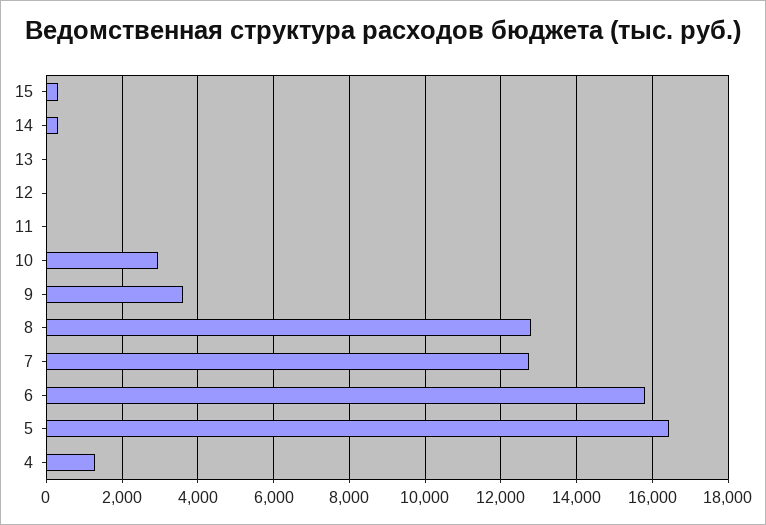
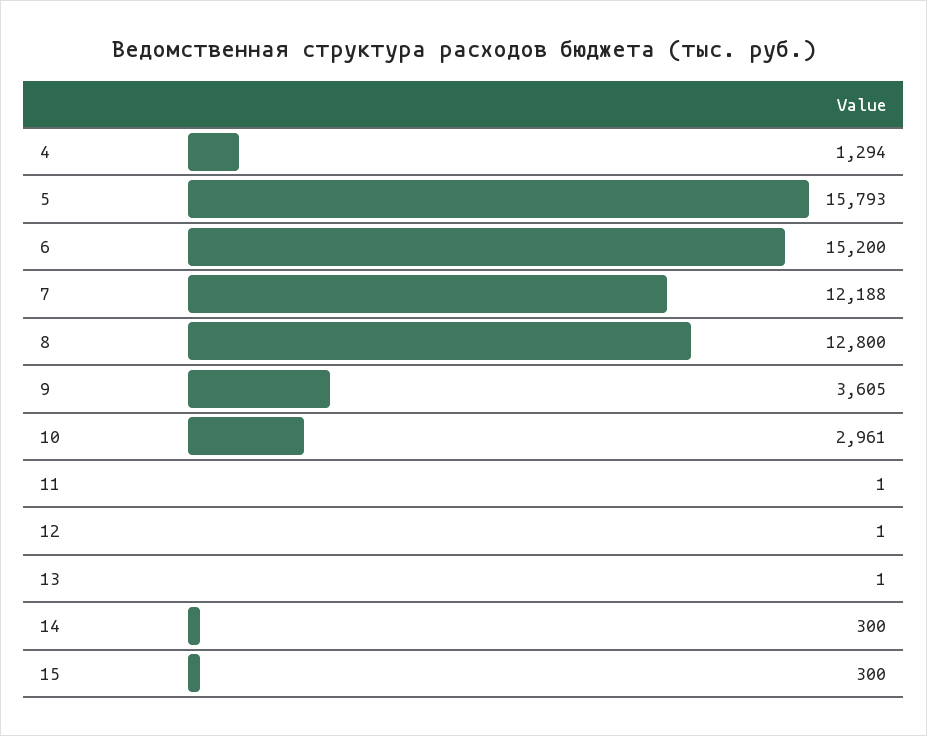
  {
    "15": 300,
    "14": 300,
    "13": 1,
    "12": 1,
    "11": 1,
    "10": 2961,
    "9": 3605,
    "8": 12800,
-   "7": 12800,
+   "7": 12188,
-   "6": 15800,
+   "6": 15200,
-   "5": 16400,
+   "5": 15793,
    "4": 1294
  }

